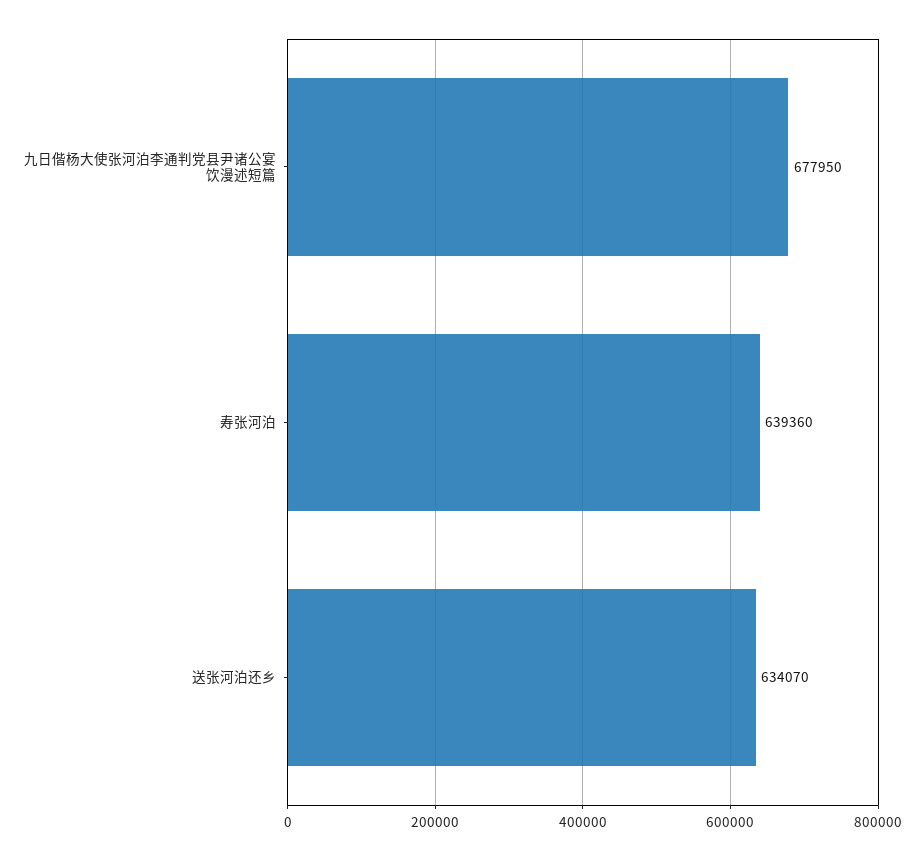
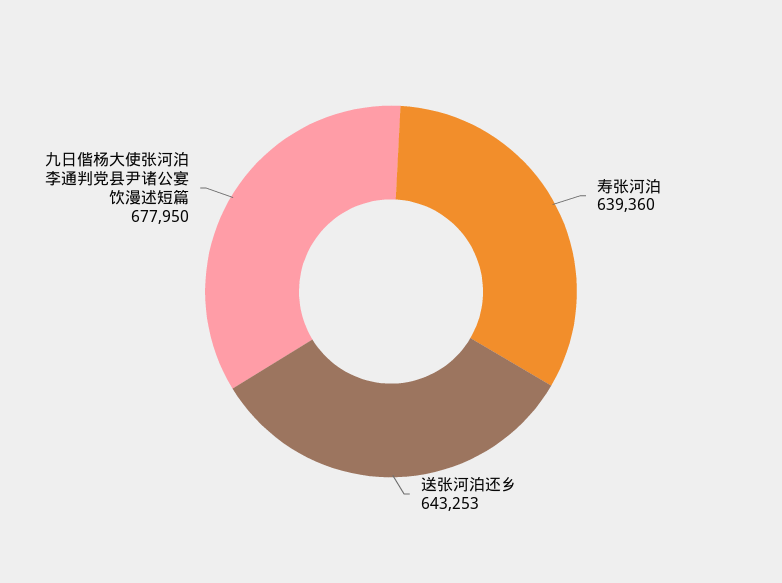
  {
    "九日偕杨大使张河泊李通判党县尹诸公宴饮漫述短篇": 677950,
    "寿张河泊": 639360,
-   "送张河泊还乡": 634070
+   "送张河泊还乡": 643253
  }

